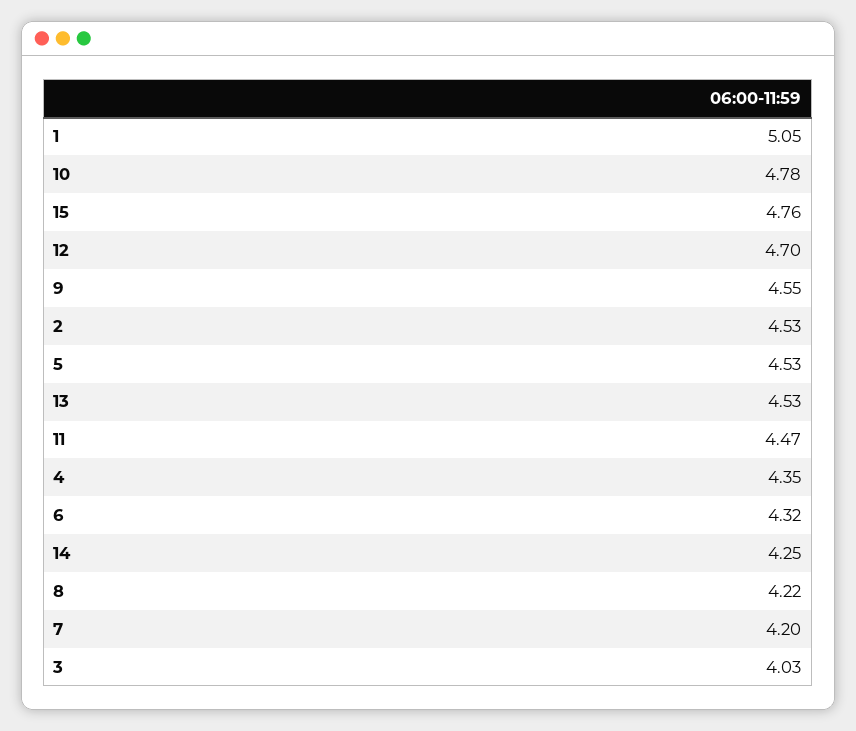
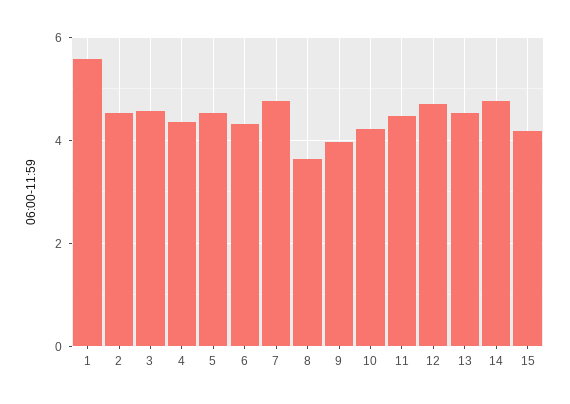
  {
-   "1": 5.05,
+   "1": 5.6,
-   "10": 4.78,
+   "10": 4.2,
-   "15": 4.76,
+   "15": 4.2,
    "12": 4.7,
-   "9": 4.55,
+   "9": 4,
    "2": 4.53,
    "5": 4.53,
    "13": 4.53,
    "11": 4.47,
    "4": 4.35,
    "6": 4.32,
-   "14": 4.25,
+   "14": 4.8,
-   "8": 4.22,
+   "8": 3.6,
-   "7": 4.2,
+   "7": 4.8,
-   "3": 4.03
+   "3": 4.6
  }

